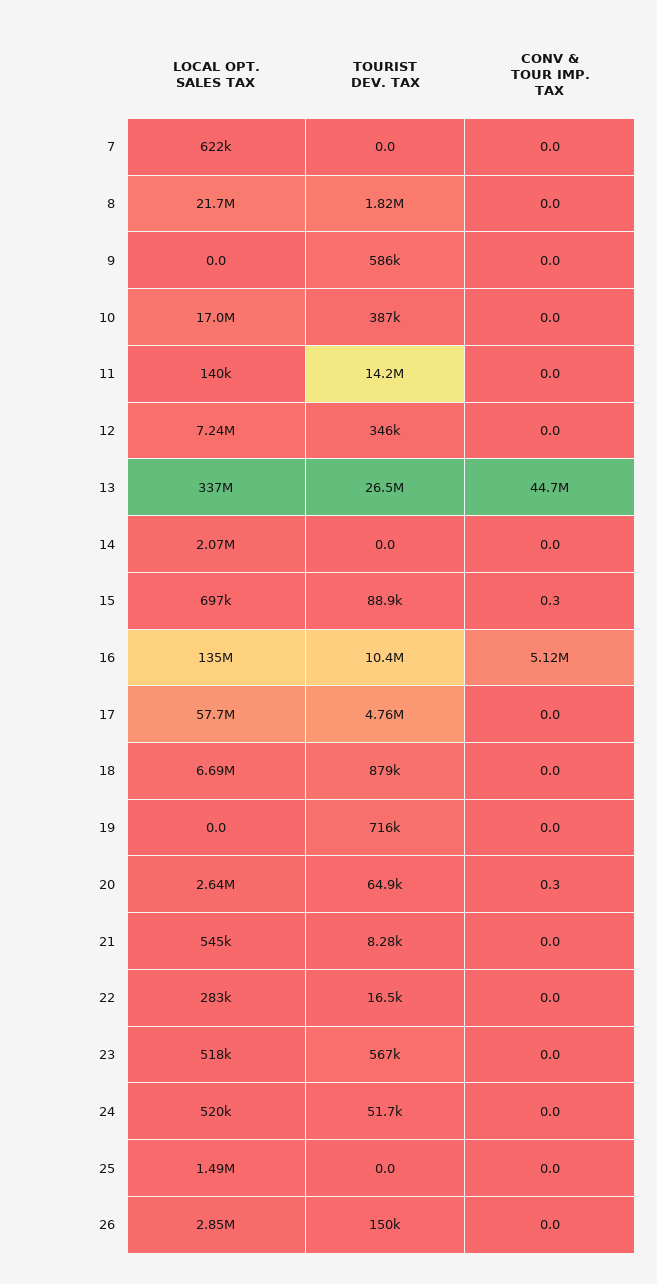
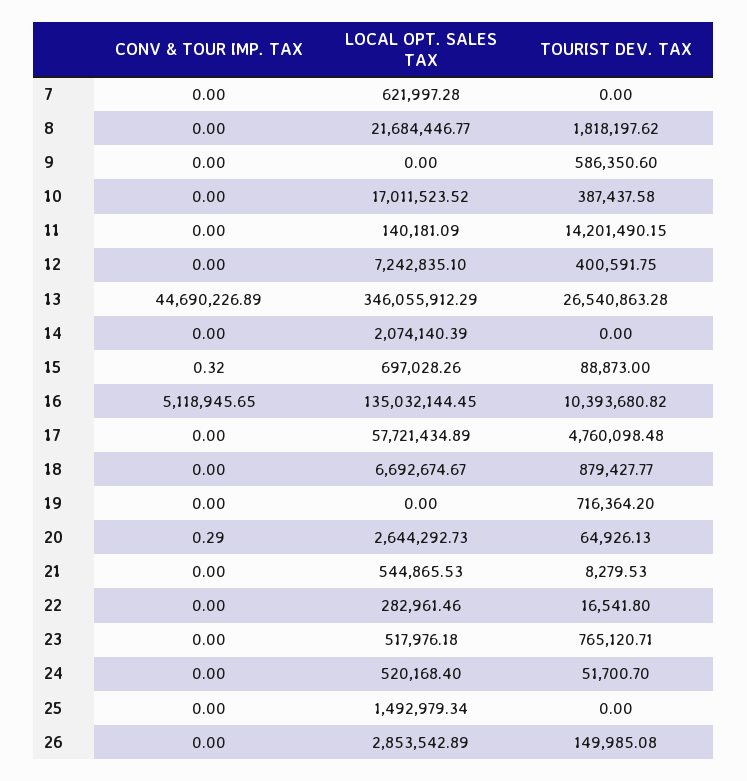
  {
    "LOCAL OPT. SALES TAX": {
      "7": 621997.28,
      "8": 21684446.77,
      "9": 0,
      "10": 17011523.52,
      "11": 140181.09,
      "12": 7242835.1,
-     "13": 337000000,
+     "13": 346055912.29,
      "14": 2074140.39,
      "15": 697028.26,
      "16": 135032144.45,
      "17": 57721434.89,
      "18": 6692674.67,
      "19": 0,
      "20": 2644292.73,
      "21": 544865.53,
      "22": 282961.46,
      "23": 517976.18,
      "24": 520168.4,
      "25": 1492979.34,
      "26": 2853542.89
    },
    "TOURIST DEV. TAX": {
      "7": 0,
      "8": 1818197.62,
      "9": 586350.6,
      "10": 387437.58,
      "11": 14201490.15,
-     "12": 346000,
+     "12": 400591.75,
      "13": 26540863.28,
      "14": 0,
      "15": 88873,
      "16": 10393680.82,
      "17": 4760098.48,
      "18": 879427.77,
      "19": 716364.2,
      "20": 64926.13,
      "21": 8279.53,
      "22": 16541.8,
-     "23": 567000,
+     "23": 765120.71,
      "24": 51700.7,
      "25": 0,
      "26": 149985.08
    },
    "CONV & TOUR IMP. TAX": {
      "7": 0,
      "8": 0,
      "9": 0,
      "10": 0,
      "11": 0,
      "12": 0,
      "13": 44690226.89,
      "14": 0,
      "15": 0.32,
      "16": 5118945.65,
      "17": 0,
      "18": 0,
      "19": 0,
      "20": 0.29,
      "21": 0,
      "22": 0,
      "23": 0,
      "24": 0,
      "25": 0,
      "26": 0
    }
  }

